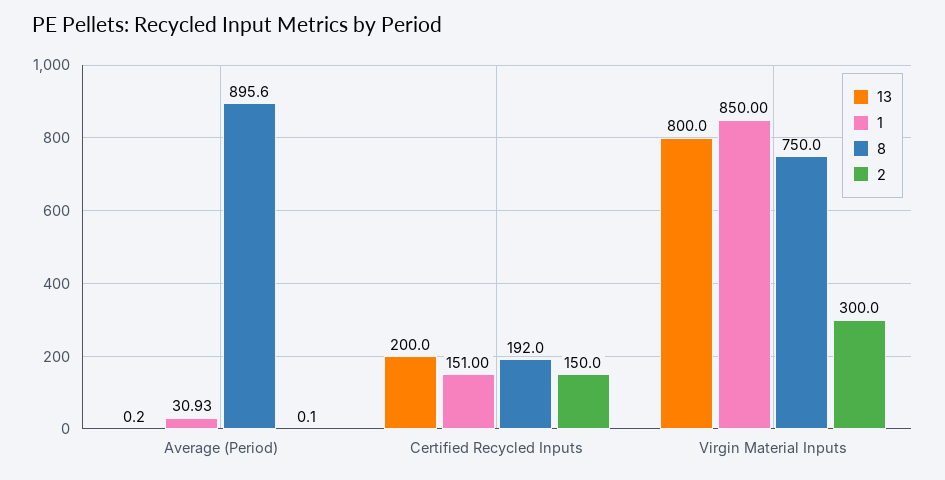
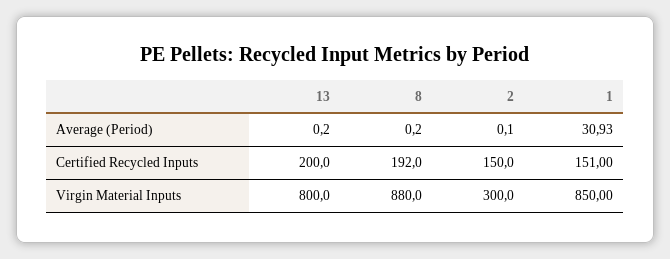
  {
    "13": {
      "Average (Period)": 0.2,
      "Certified Recycled Inputs": 200,
      "Virgin Material Inputs": 800
    },
    "1": {
      "Average (Period)": 30.93,
      "Certified Recycled Inputs": 151,
      "Virgin Material Inputs": 850
    },
    "8": {
-     "Average (Period)": 895.6,
+     "Average (Period)": 0.2,
      "Certified Recycled Inputs": 192,
-     "Virgin Material Inputs": 750
+     "Virgin Material Inputs": 880
    },
    "2": {
      "Average (Period)": 0.1,
      "Certified Recycled Inputs": 150,
      "Virgin Material Inputs": 300
    }
  }

